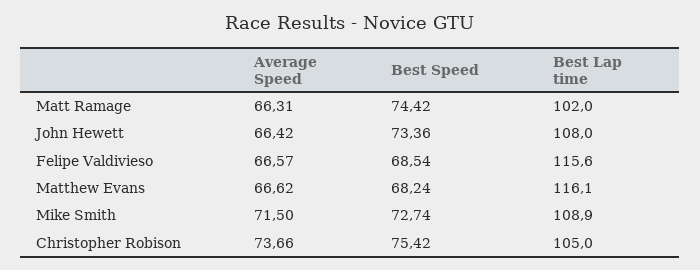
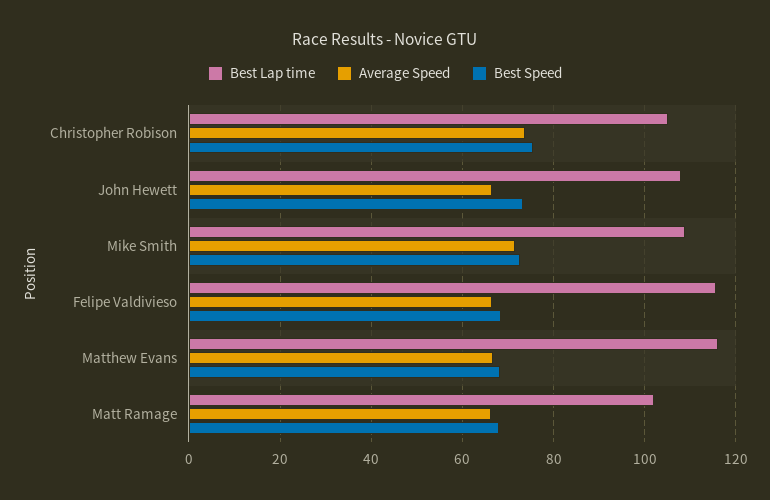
  {
    "Average Speed": {
      "Matt Ramage": 66.31,
      "John Hewett": 66.42,
      "Felipe Valdivieso": 66.57,
      "Matthew Evans": 66.62,
      "Mike Smith": 71.5,
      "Christopher Robison": 73.66
    },
    "Best Speed": {
-     "Matt Ramage": 74.42,
+     "Matt Ramage": 68,
      "John Hewett": 73.36,
      "Felipe Valdivieso": 68.54,
      "Matthew Evans": 68.24,
      "Mike Smith": 72.74,
      "Christopher Robison": 75.42
    },
    "Best Lap time": {
      "Matt Ramage": 102,
      "John Hewett": 108,
      "Felipe Valdivieso": 115.6,
      "Matthew Evans": 116.1,
      "Mike Smith": 108.9,
      "Christopher Robison": 105
    }
  }

